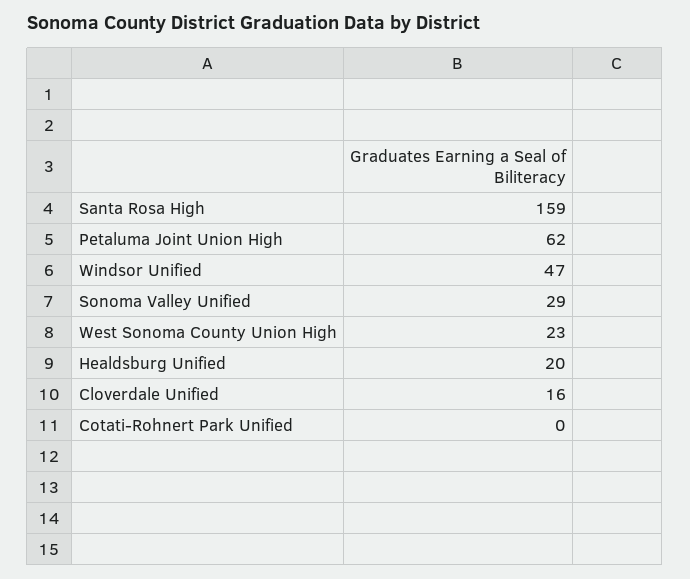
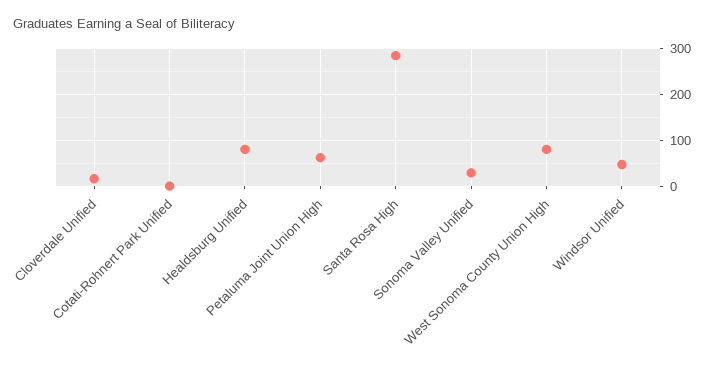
  {
-   "Santa Rosa High": 159,
+   "Santa Rosa High": 280,
    "Petaluma Joint Union High": 62,
    "Windsor Unified": 47,
    "Sonoma Valley Unified": 29,
-   "West Sonoma County Union High": 23,
+   "West Sonoma County Union High": 80,
-   "Healdsburg Unified": 20,
+   "Healdsburg Unified": 80,
    "Cloverdale Unified": 16,
    "Cotati-Rohnert Park Unified": 0
  }

